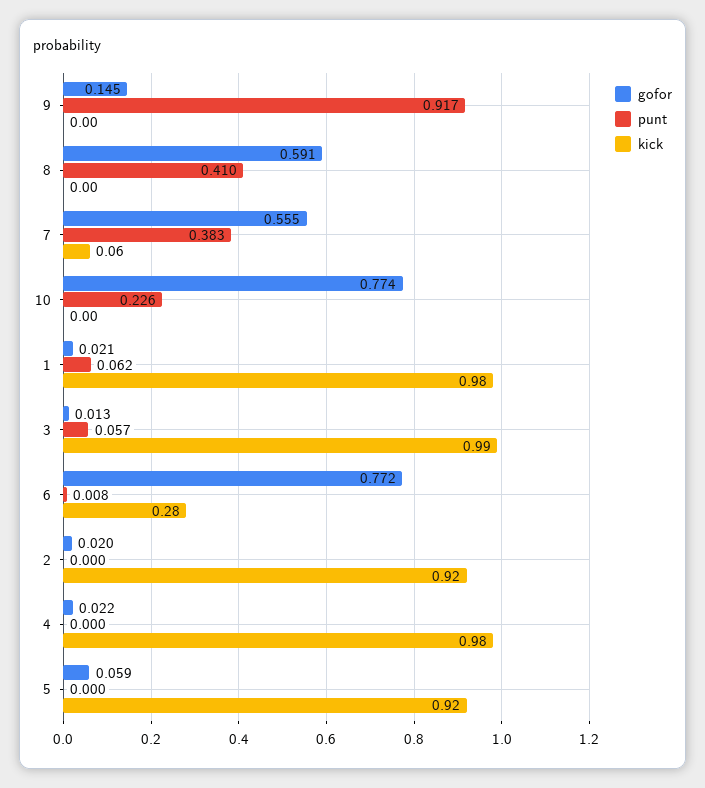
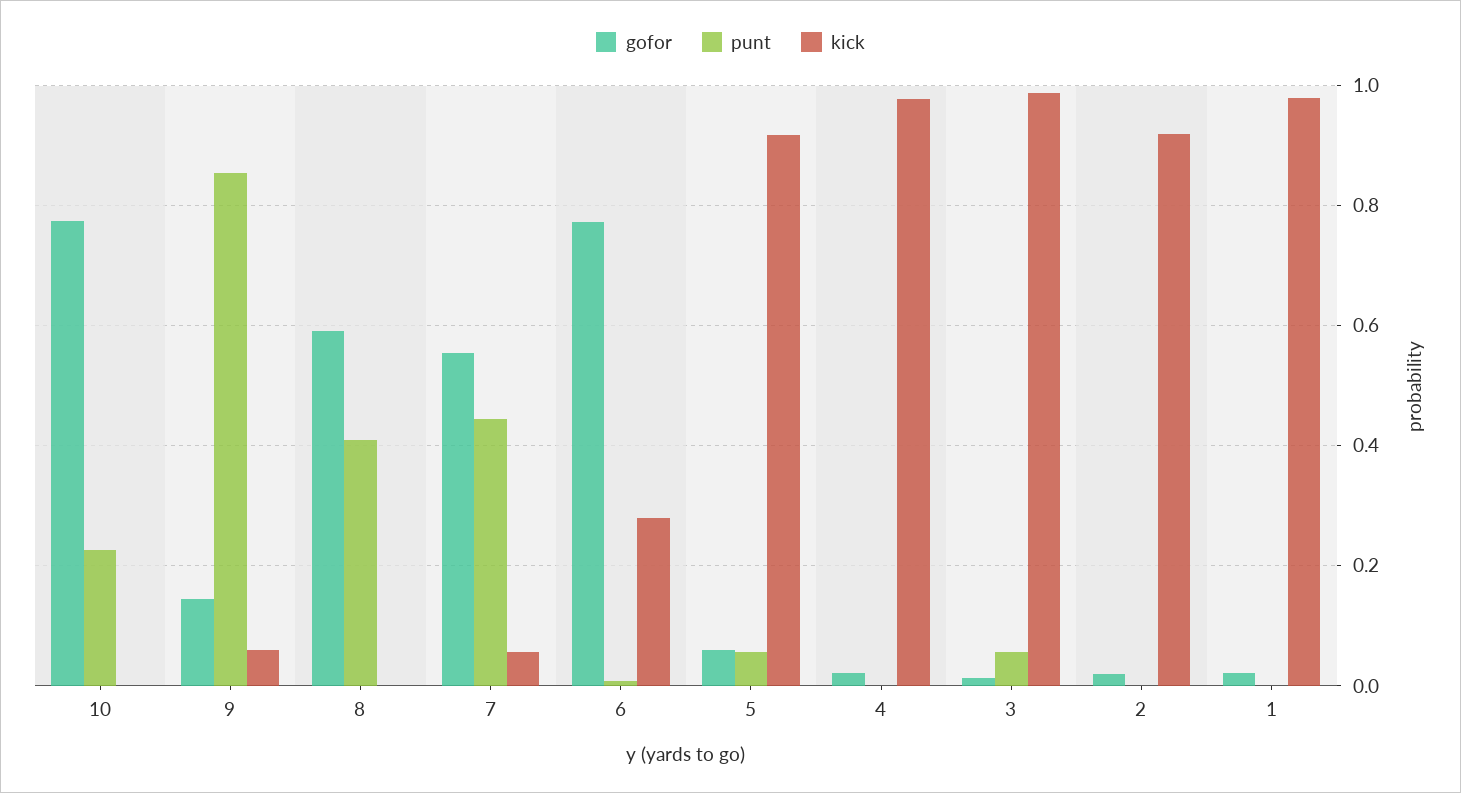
  {
    "gofor": {
      "9": 0.145,
      "8": 0.591,
      "7": 0.555,
      "10": 0.774,
      "1": 0.021,
      "3": 0.013,
      "6": 0.772,
      "2": 0.02,
      "4": 0.022,
      "5": 0.059
    },
    "punt": {
-     "9": 0.917,
+     "9": 0.86,
      "8": 0.41,
-     "7": 0.383,
+     "7": 0.44,
      "10": 0.226,
-     "1": 0.062,
+     "1": 0,
      "3": 0.057,
      "6": 0.008,
      "2": 0,
      "4": 0,
-     "5": 0
+     "5": 0.06
    },
    "kick": {
-     "9": 0,
+     "9": 0.06,
      "8": 0,
      "7": 0.06,
      "10": 0,
      "1": 0.98,
      "3": 0.99,
      "6": 0.28,
      "2": 0.92,
      "4": 0.98,
      "5": 0.92
    }
  }

